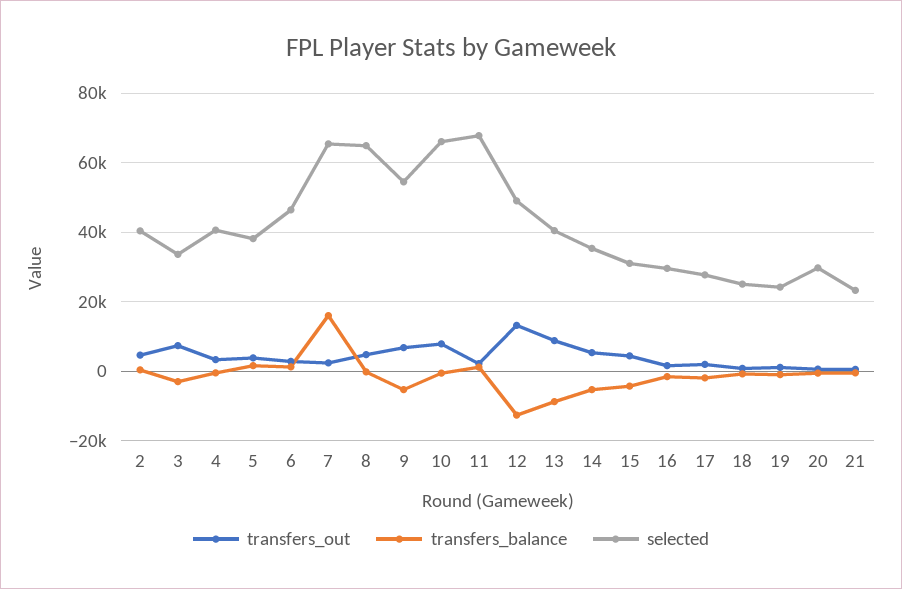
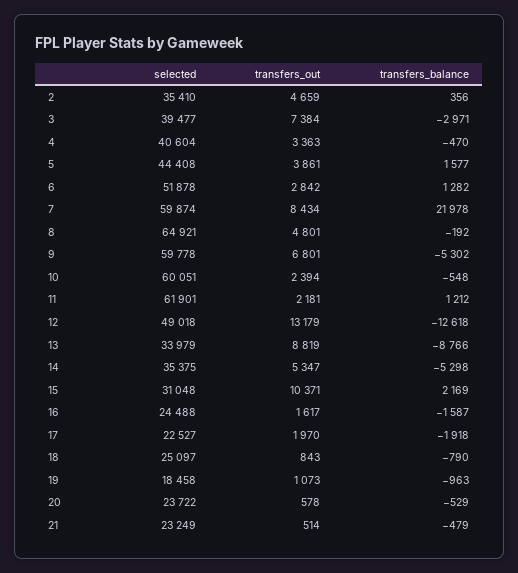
  {
    "transfers_out": {
      "2": 4659,
      "3": 7384,
      "4": 3363,
      "5": 3861,
      "6": 2842,
-     "7": 2000,
+     "7": 8434,
      "8": 4801,
      "9": 6801,
-     "10": 8000,
+     "10": 2394,
      "11": 2181,
      "12": 13179,
      "13": 8819,
      "14": 5347,
-     "15": 4000,
+     "15": 10371,
      "16": 1617,
      "17": 1970,
      "18": 843,
      "19": 1073,
      "20": 578,
      "21": 514
    },
    "transfers_balance": {
      "2": 356,
      "3": -2971,
      "4": -470,
      "5": 1577,
      "6": 1282,
-     "7": 16000,
+     "7": 21978,
      "8": -192,
      "9": -5302,
      "10": -548,
      "11": 1212,
      "12": -12618,
      "13": -8766,
      "14": -5298,
-     "15": -4000,
+     "15": 2169,
      "16": -1587,
      "17": -1918,
      "18": -790,
      "19": -963,
      "20": -529,
      "21": -479
    },
    "selected": {
-     "2": 40000,
+     "2": 35410,
-     "3": 34000,
+     "3": 39477,
      "4": 40604,
-     "5": 38000,
+     "5": 44408,
-     "6": 46000,
+     "6": 51878,
-     "7": 66000,
+     "7": 59874,
      "8": 64921,
-     "9": 54000,
+     "9": 59778,
-     "10": 66000,
+     "10": 60051,
-     "11": 68000,
+     "11": 61901,
      "12": 49018,
-     "13": 40000,
+     "13": 33979,
      "14": 35375,
      "15": 31048,
-     "16": 30000,
+     "16": 24488,
-     "17": 28000,
+     "17": 22527,
      "18": 25097,
-     "19": 24000,
+     "19": 18458,
-     "20": 30000,
+     "20": 23722,
      "21": 23249
    }
  }

